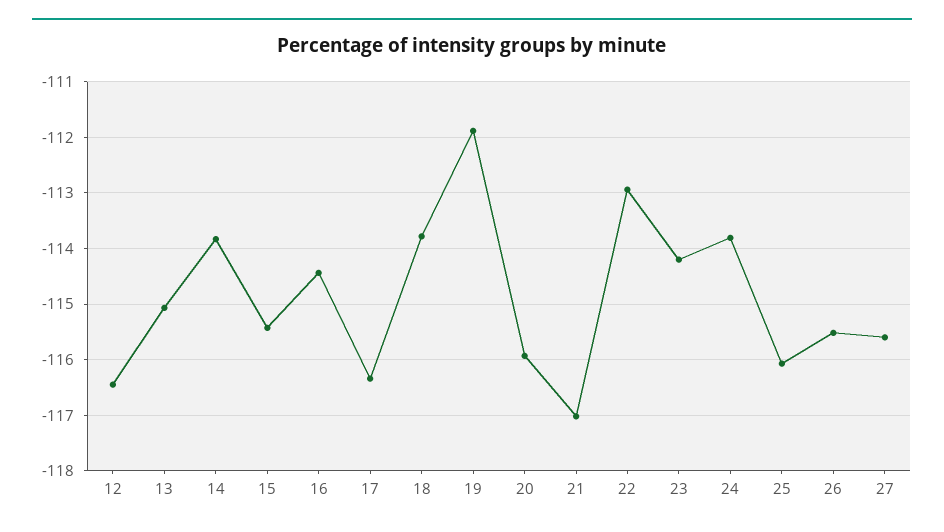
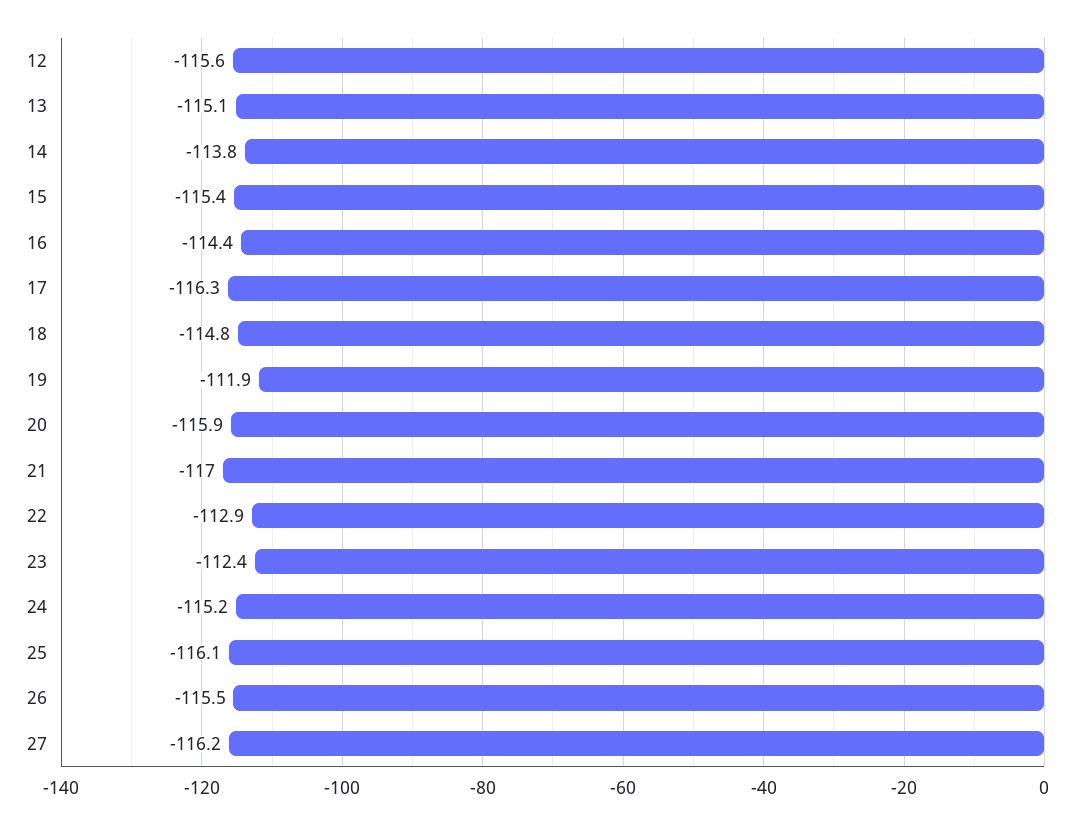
  {
-   "12": -116.4,
+   "12": -115.6,
    "13": -115.1,
    "14": -113.8,
    "15": -115.4,
    "16": -114.4,
    "17": -116.3,
-   "18": -113.8,
+   "18": -114.8,
    "19": -111.9,
    "20": -115.9,
    "21": -117,
    "22": -112.9,
-   "23": -114.2,
+   "23": -112.4,
-   "24": -113.8,
+   "24": -115.2,
    "25": -116.1,
    "26": -115.5,
-   "27": -115.6
+   "27": -116.2
  }

